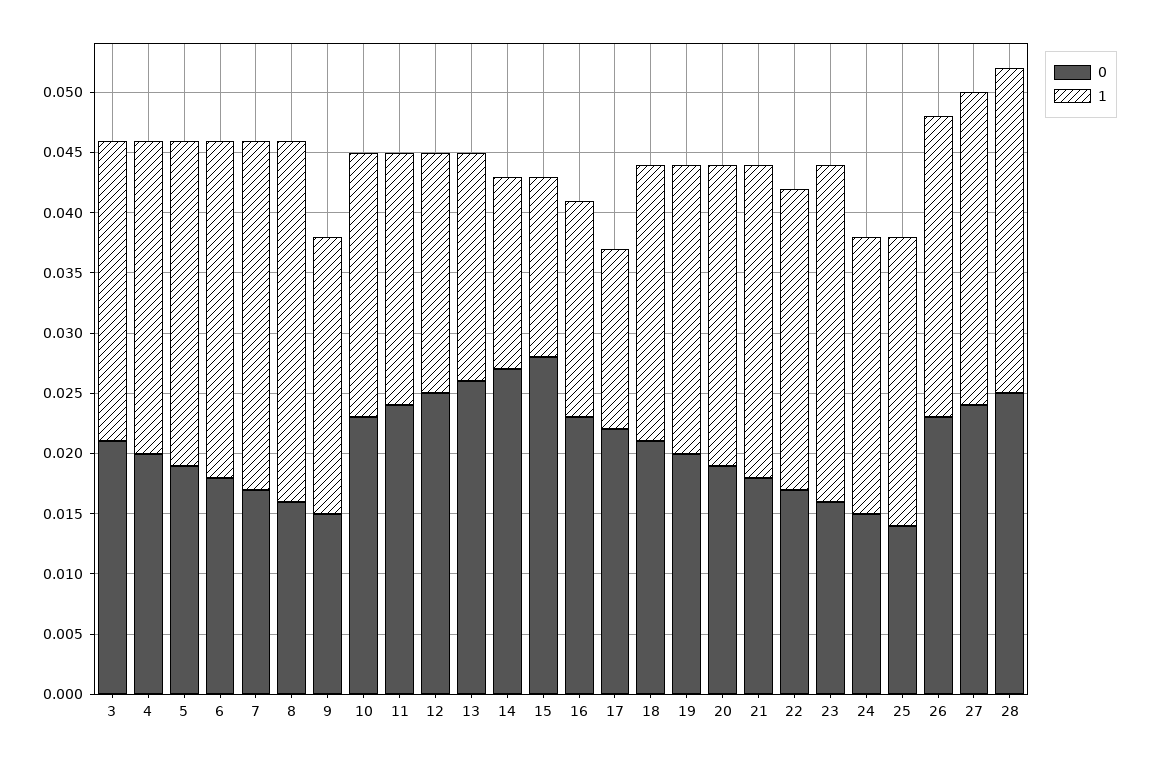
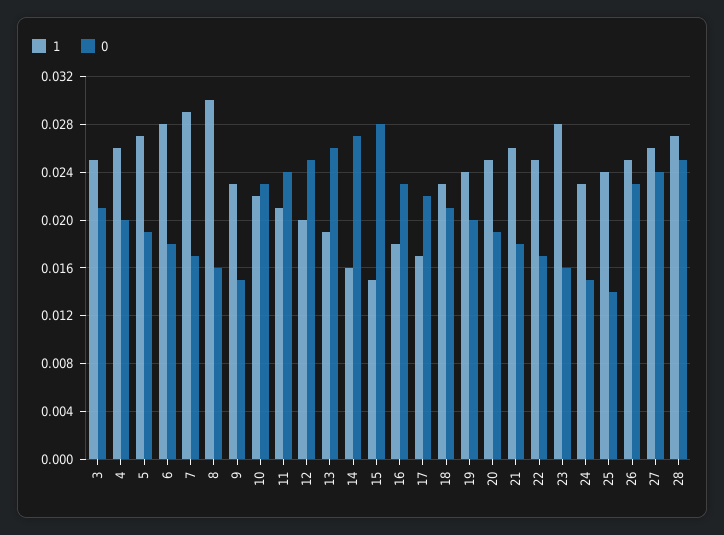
  {
    "0": {
      "3": 0.021,
      "4": 0.02,
      "5": 0.019,
      "6": 0.018,
      "7": 0.017,
      "8": 0.016,
      "9": 0.015,
      "10": 0.023,
      "11": 0.024,
      "12": 0.025,
      "13": 0.026,
      "14": 0.027,
      "15": 0.028,
      "16": 0.023,
      "17": 0.022,
      "18": 0.021,
      "19": 0.02,
      "20": 0.019,
      "21": 0.018,
      "22": 0.017,
      "23": 0.016,
      "24": 0.015,
      "25": 0.014,
      "26": 0.023,
      "27": 0.024,
      "28": 0.025
    },
    "1": {
      "3": 0.025,
      "4": 0.026,
      "5": 0.027,
      "6": 0.028,
      "7": 0.029,
      "8": 0.03,
      "9": 0.023,
      "10": 0.022,
      "11": 0.021,
      "12": 0.02,
      "13": 0.019,
      "14": 0.016,
      "15": 0.015,
      "16": 0.018,
-     "17": 0.015,
+     "17": 0.017,
      "18": 0.023,
      "19": 0.024,
      "20": 0.025,
      "21": 0.026,
      "22": 0.025,
      "23": 0.028,
      "24": 0.023,
      "25": 0.024,
      "26": 0.025,
      "27": 0.026,
      "28": 0.027
    }
  }

